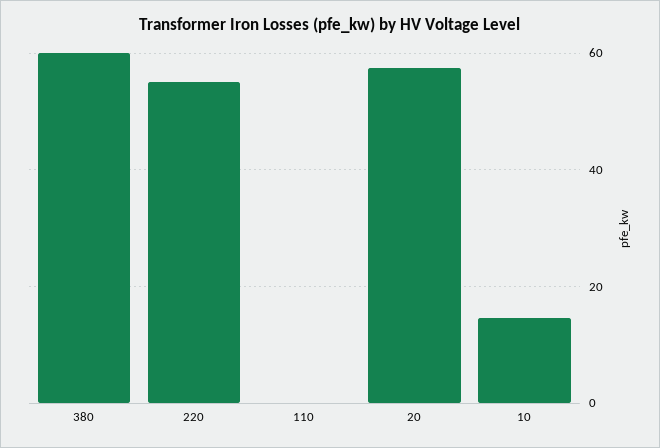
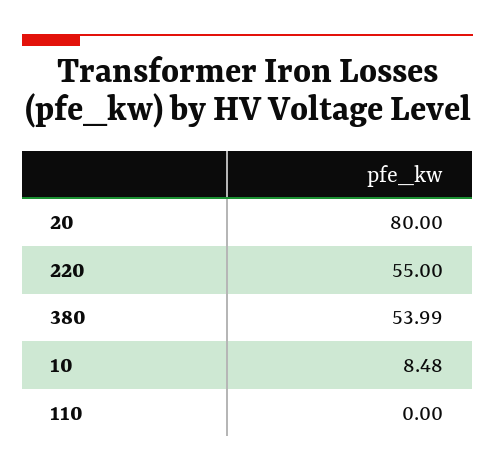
  {
-   "380": 60,
+   "380": 53.99,
    "220": 55,
    "110": 0,
-   "20": 58,
+   "20": 80,
-   "10": 14
+   "10": 8.48
  }

